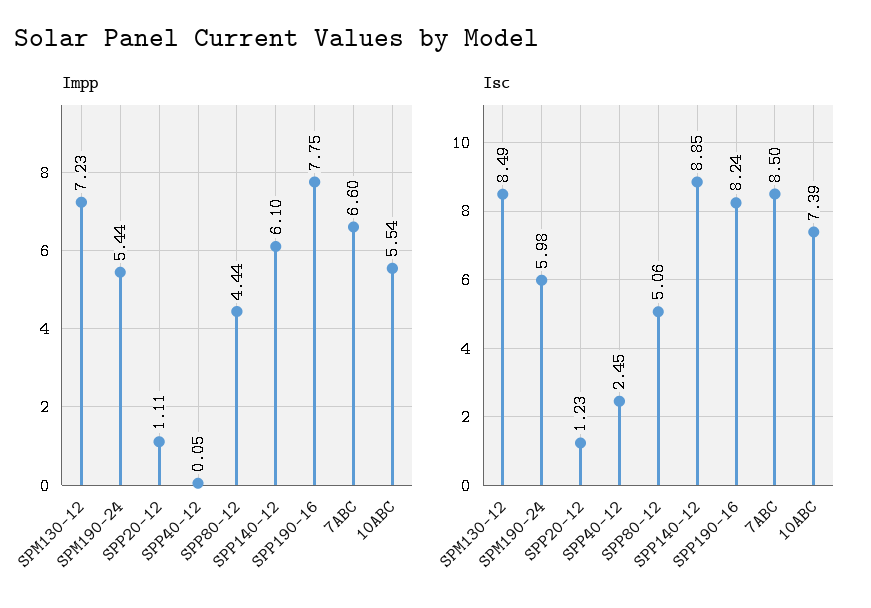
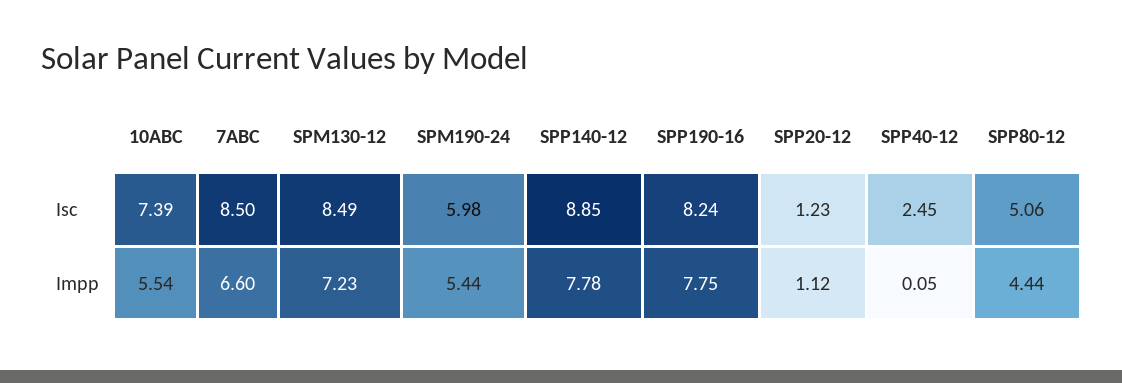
  {
    "Impp": {
      "SPM130-12": 7.23,
      "SPM190-24": 5.44,
-     "SPP20-12": 1.11,
+     "SPP20-12": 1.12,
      "SPP40-12": 0.05,
      "SPP80-12": 4.44,
-     "SPP140-12": 6.1,
+     "SPP140-12": 7.78,
      "SPP190-16": 7.75,
      "7ABC": 6.6,
      "10ABC": 5.54
    },
    "Isc": {
      "SPM130-12": 8.49,
      "SPM190-24": 5.98,
      "SPP20-12": 1.23,
      "SPP40-12": 2.45,
      "SPP80-12": 5.06,
      "SPP140-12": 8.85,
      "SPP190-16": 8.24,
      "7ABC": 8.5,
      "10ABC": 7.39
    }
  }

